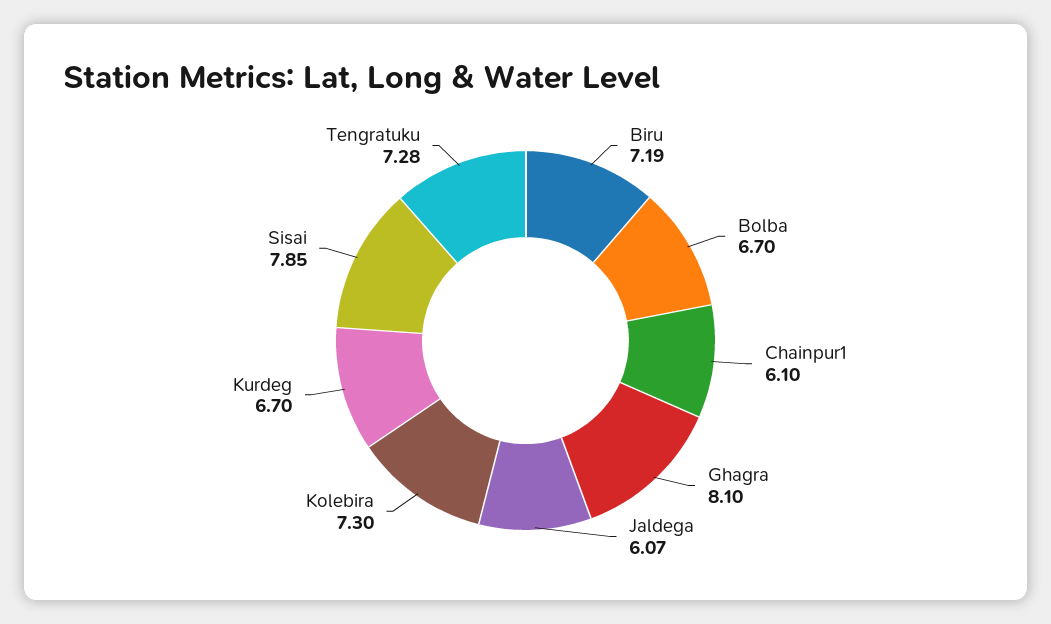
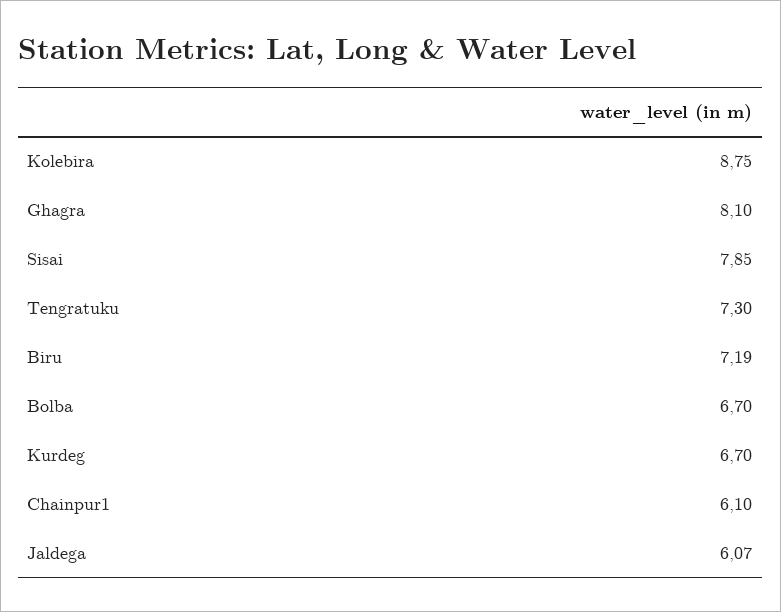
  {
    "Biru": 7.19,
    "Bolba": 6.7,
    "Chainpur1": 6.1,
    "Ghagra": 8.1,
    "Jaldega": 6.07,
-   "Kolebira": 7.3,
+   "Kolebira": 8.75,
    "Kurdeg": 6.7,
    "Sisai": 7.85,
-   "Tengratuku": 7.28
+   "Tengratuku": 7.3
  }

